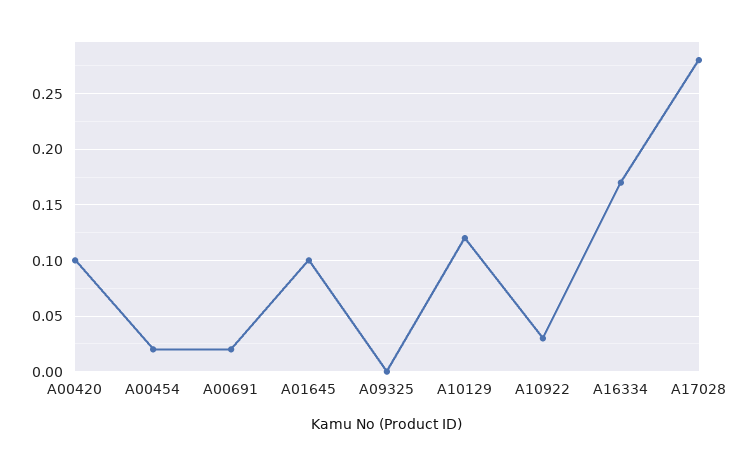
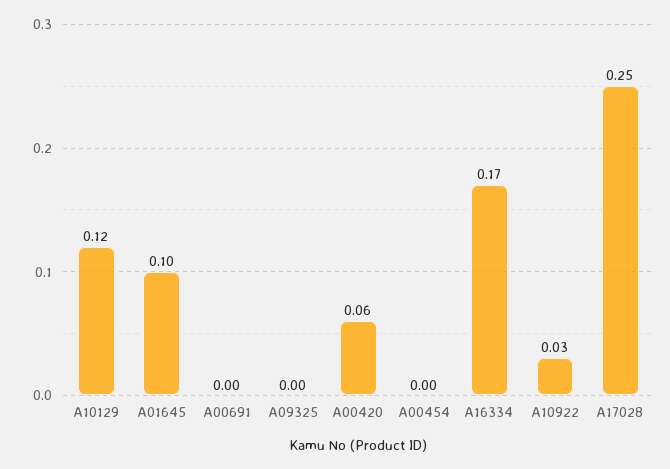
  {
-   "A00420": 0.1,
+   "A00420": 0.06,
-   "A00454": 0.02,
+   "A00454": 0,
-   "A00691": 0.02,
+   "A00691": 0,
    "A01645": 0.1,
    "A09325": 0,
    "A10129": 0.12,
    "A10922": 0.03,
    "A16334": 0.17,
-   "A17028": 0.28
+   "A17028": 0.25
  }

